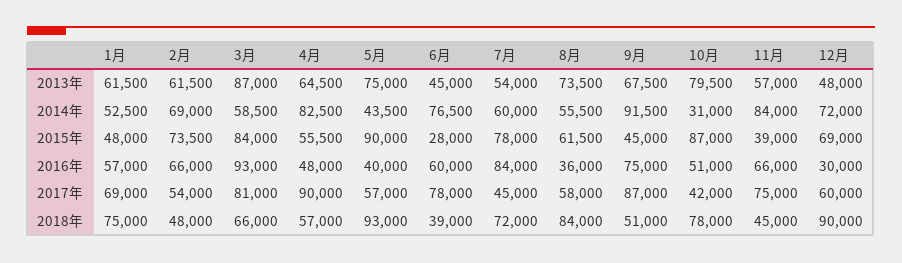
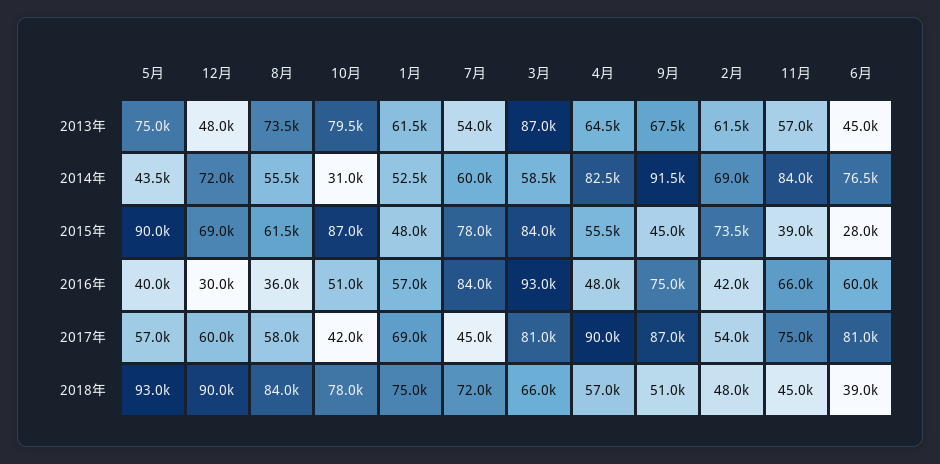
  {
    "1月": {
      "2013年": 61500,
      "2014年": 52500,
      "2015年": 48000,
      "2016年": 57000,
      "2017年": 69000,
      "2018年": 75000
    },
    "2月": {
      "2013年": 61500,
      "2014年": 69000,
      "2015年": 73500,
-     "2016年": 66000,
+     "2016年": 42000,
      "2017年": 54000,
      "2018年": 48000
    },
    "3月": {
      "2013年": 87000,
      "2014年": 58500,
      "2015年": 84000,
      "2016年": 93000,
      "2017年": 81000,
      "2018年": 66000
    },
    "4月": {
      "2013年": 64500,
      "2014年": 82500,
      "2015年": 55500,
      "2016年": 48000,
      "2017年": 90000,
      "2018年": 57000
    },
    "5月": {
      "2013年": 75000,
      "2014年": 43500,
      "2015年": 90000,
      "2016年": 40000,
      "2017年": 57000,
      "2018年": 93000
    },
    "6月": {
      "2013年": 45000,
      "2014年": 76500,
      "2015年": 28000,
      "2016年": 60000,
-     "2017年": 78000,
+     "2017年": 81000,
      "2018年": 39000
    },
    "7月": {
      "2013年": 54000,
      "2014年": 60000,
      "2015年": 78000,
      "2016年": 84000,
      "2017年": 45000,
      "2018年": 72000
    },
    "8月": {
      "2013年": 73500,
      "2014年": 55500,
      "2015年": 61500,
      "2016年": 36000,
      "2017年": 58000,
      "2018年": 84000
    },
    "9月": {
      "2013年": 67500,
      "2014年": 91500,
      "2015年": 45000,
      "2016年": 75000,
      "2017年": 87000,
      "2018年": 51000
    },
    "10月": {
      "2013年": 79500,
      "2014年": 31000,
      "2015年": 87000,
      "2016年": 51000,
      "2017年": 42000,
      "2018年": 78000
    },
    "11月": {
      "2013年": 57000,
      "2014年": 84000,
      "2015年": 39000,
      "2016年": 66000,
      "2017年": 75000,
      "2018年": 45000
    },
    "12月": {
      "2013年": 48000,
      "2014年": 72000,
      "2015年": 69000,
      "2016年": 30000,
      "2017年": 60000,
      "2018年": 90000
    }
  }

